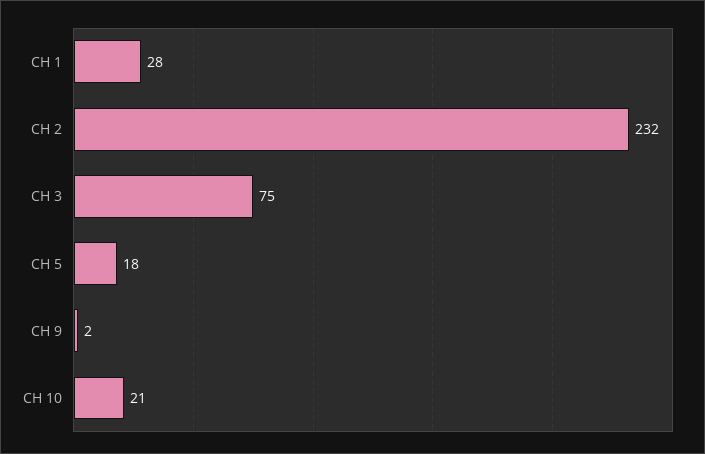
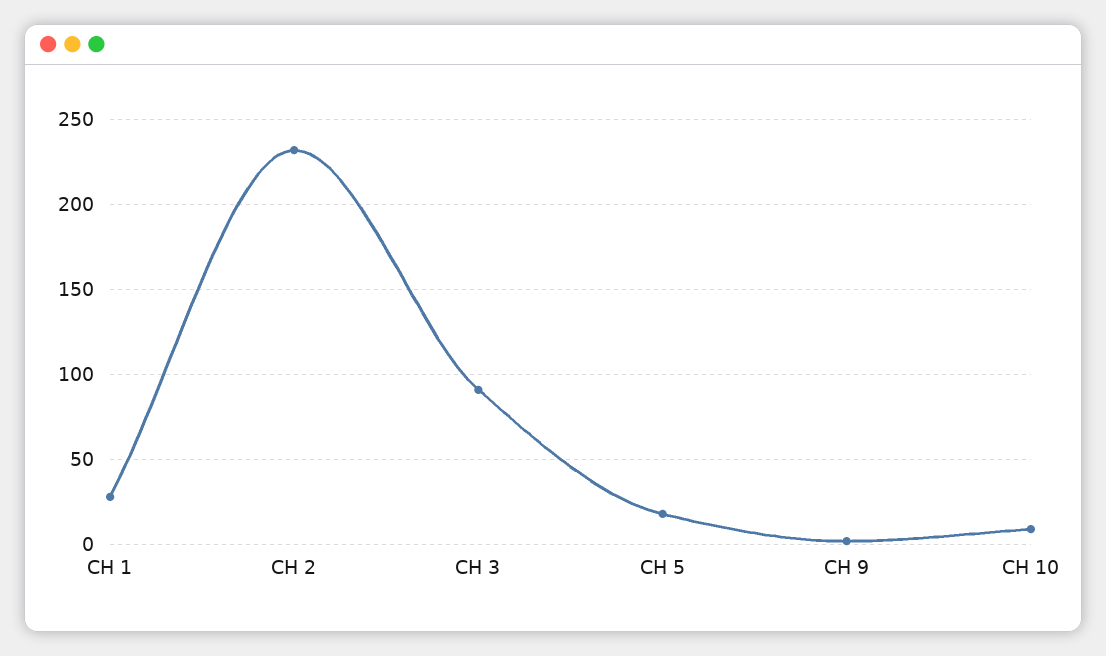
  {
    "CH 1": 28,
    "CH 2": 232,
-   "CH 3": 75,
+   "CH 3": 90,
    "CH 5": 18,
    "CH 9": 2,
-   "CH 10": 21
+   "CH 10": 10
  }

